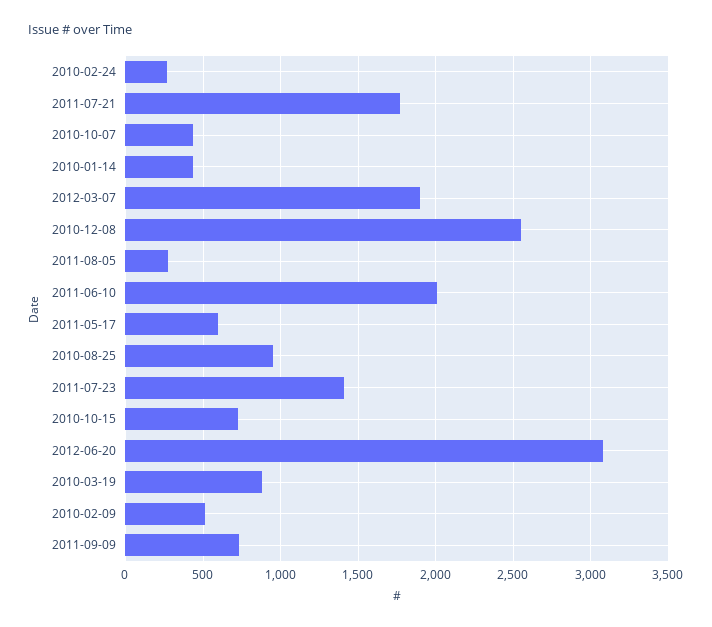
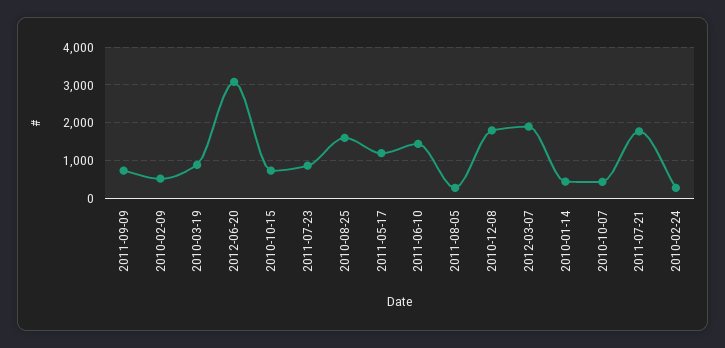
  {
    "2010-02-24": 250,
    "2011-07-21": 1750,
    "2010-10-07": 450,
    "2010-01-14": 450,
    "2012-03-07": 1900,
-   "2010-12-08": 2550,
+   "2010-12-08": 1800,
    "2011-08-05": 300,
-   "2011-06-10": 2000,
+   "2011-06-10": 1400,
-   "2011-05-17": 600,
+   "2011-05-17": 1200,
-   "2010-08-25": 950,
+   "2010-08-25": 1600,
-   "2011-07-23": 1400,
+   "2011-07-23": 800,
    "2010-10-15": 750,
    "2012-06-20": 3100,
    "2010-03-19": 900,
    "2010-02-09": 500,
    "2011-09-09": 750
  }

